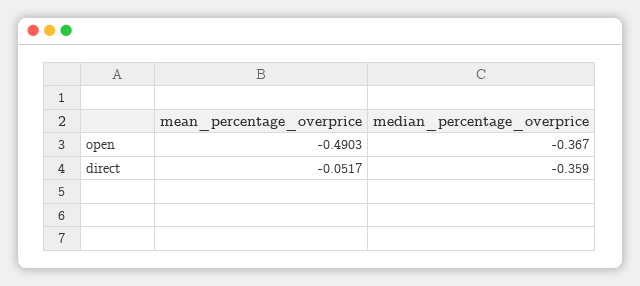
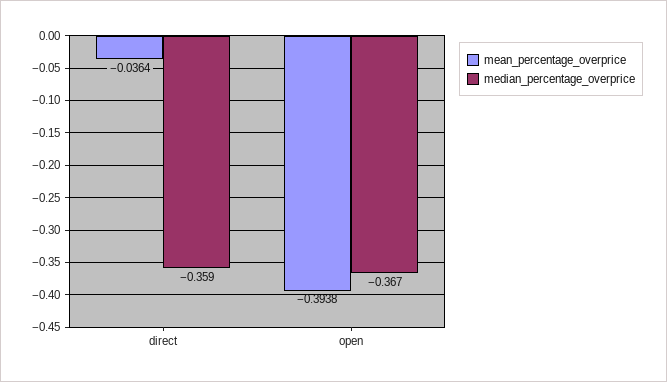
  {
    "mean_percentage_overprice": {
-     "open": -0.4903,
+     "open": -0.3938,
-     "direct": -0.0517
+     "direct": -0.0364
    },
    "median_percentage_overprice": {
      "open": -0.367,
      "direct": -0.359
    }
  }

